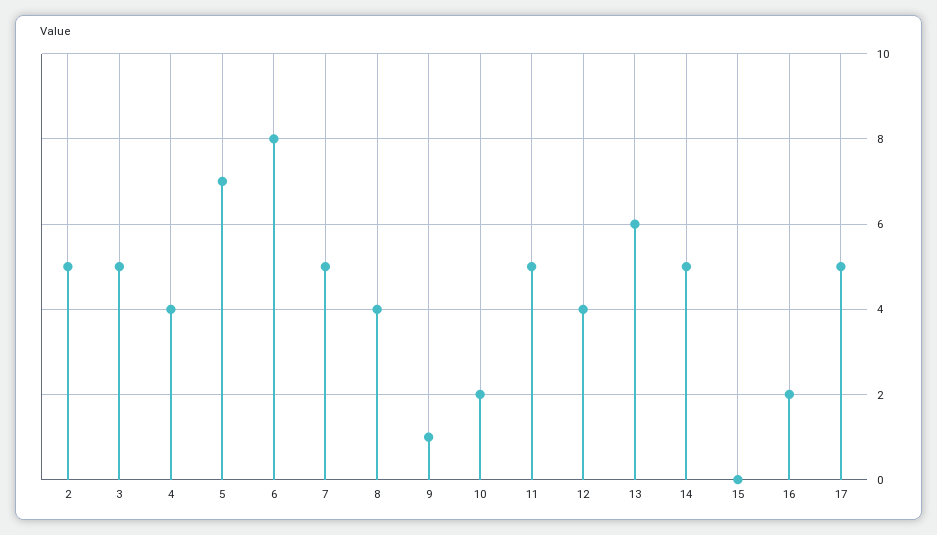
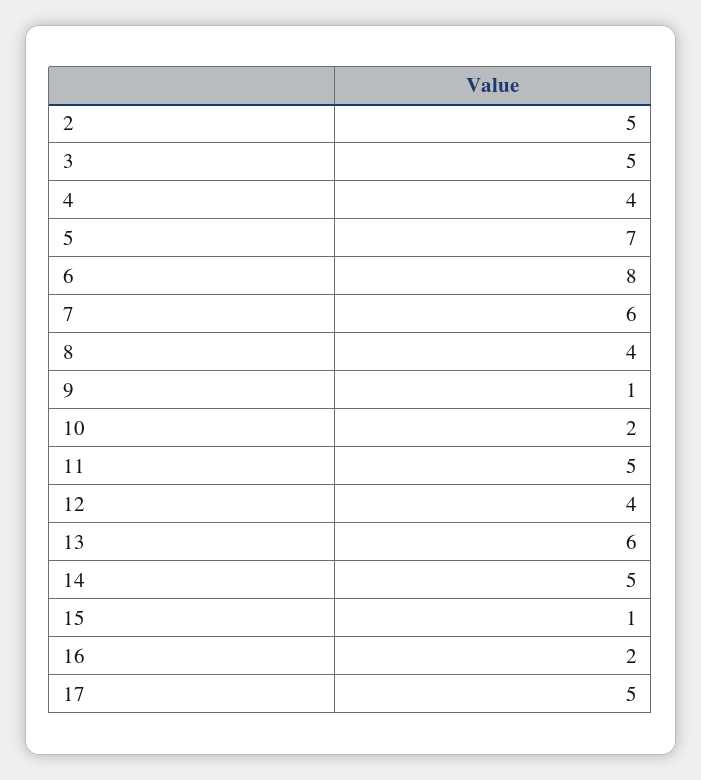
  {
    "2": 5,
    "3": 5,
    "4": 4,
    "5": 7,
    "6": 8,
-   "7": 5,
+   "7": 6,
    "8": 4,
    "9": 1,
    "10": 2,
    "11": 5,
    "12": 4,
    "13": 6,
    "14": 5,
-   "15": 0,
+   "15": 1,
    "16": 2,
    "17": 5
  }

